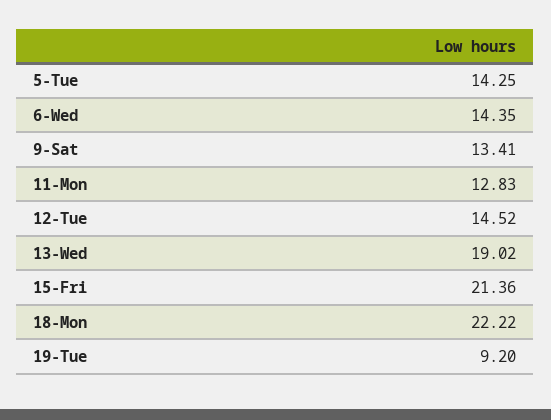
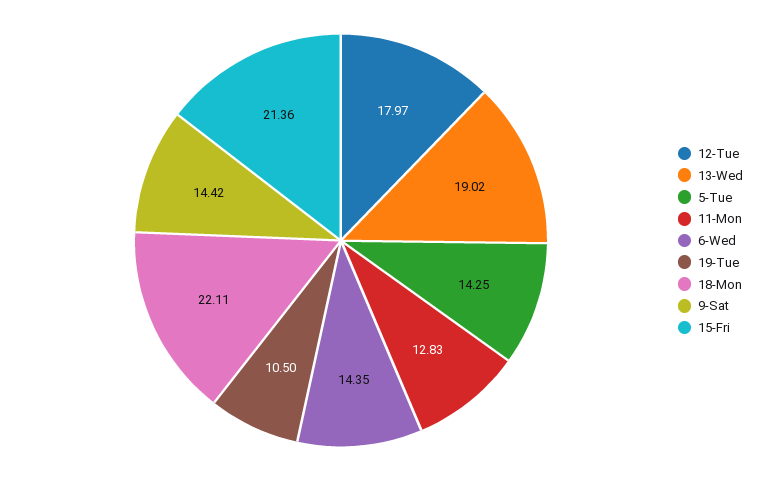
  {
    "5-Tue": 14.25,
    "6-Wed": 14.35,
-   "9-Sat": 13.41,
+   "9-Sat": 14.42,
    "11-Mon": 12.83,
-   "12-Tue": 14.52,
+   "12-Tue": 17.97,
    "13-Wed": 19.02,
    "15-Fri": 21.36,
-   "18-Mon": 22.22,
+   "18-Mon": 22.11,
-   "19-Tue": 9.2
+   "19-Tue": 10.5
  }

